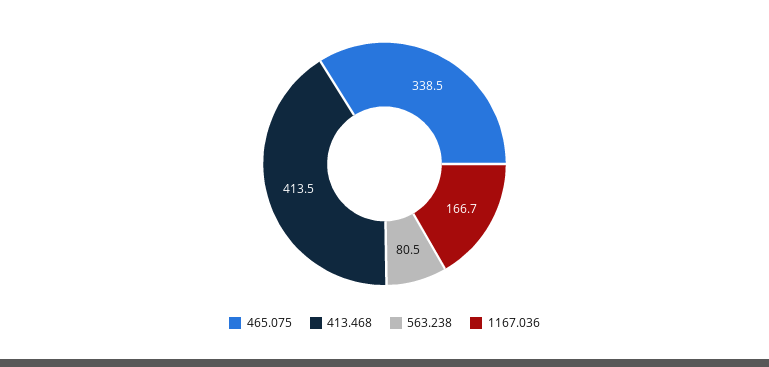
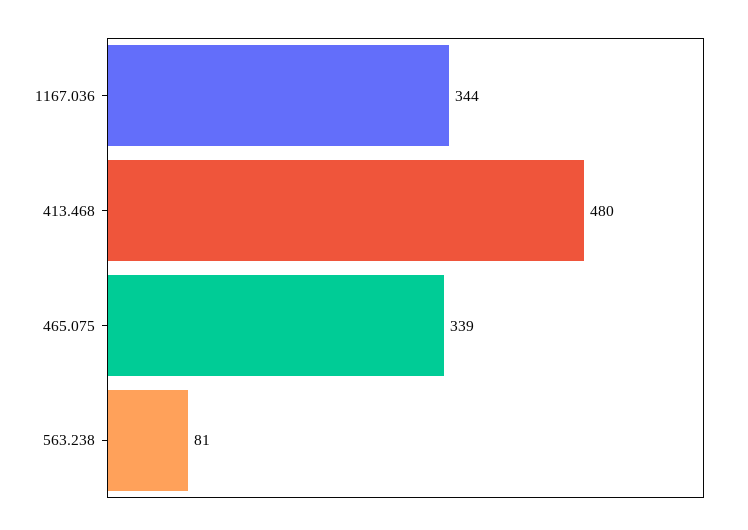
  {
    "465.075": 338.5,
-   "413.468": 413.5,
+   "413.468": 480,
    "563.238": 80.5,
-   "1167.036": 166.7
+   "1167.036": 344
  }

